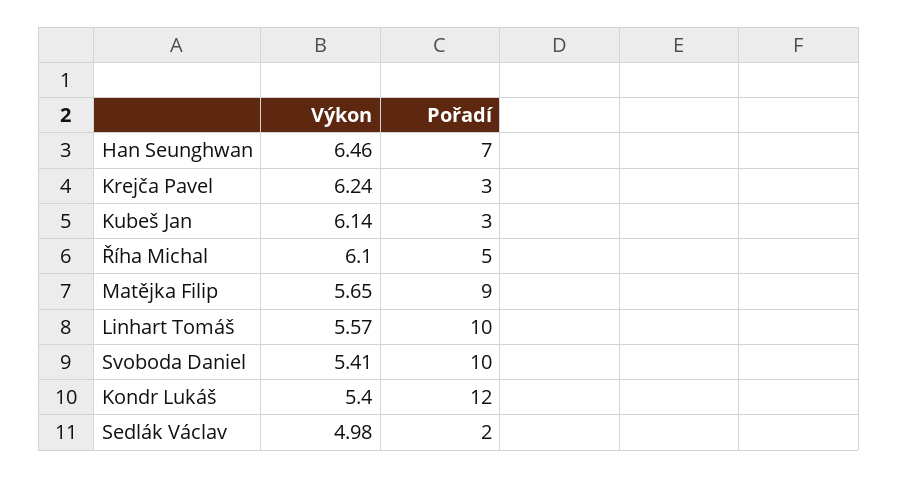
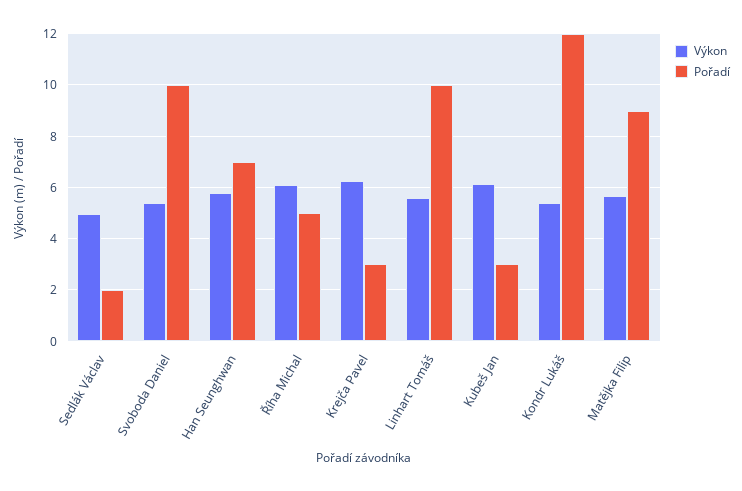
  {
    "Výkon": {
-     "Han Seunghwan": 6.46,
+     "Han Seunghwan": 5.75,
      "Krejča Pavel": 6.24,
      "Kubeš Jan": 6.14,
      "Říha Michal": 6.1,
      "Matějka Filip": 5.65,
      "Linhart Tomáš": 5.57,
      "Svoboda Daniel": 5.41,
      "Kondr Lukáš": 5.4,
      "Sedlák Václav": 4.98
    },
    "Pořadí": {
      "Han Seunghwan": 7,
      "Krejča Pavel": 3,
      "Kubeš Jan": 3,
      "Říha Michal": 5,
      "Matějka Filip": 9,
      "Linhart Tomáš": 10,
      "Svoboda Daniel": 10,
      "Kondr Lukáš": 12,
      "Sedlák Václav": 2
    }
  }

